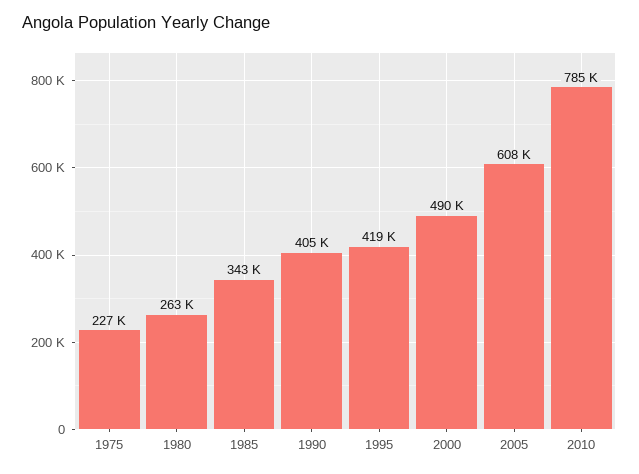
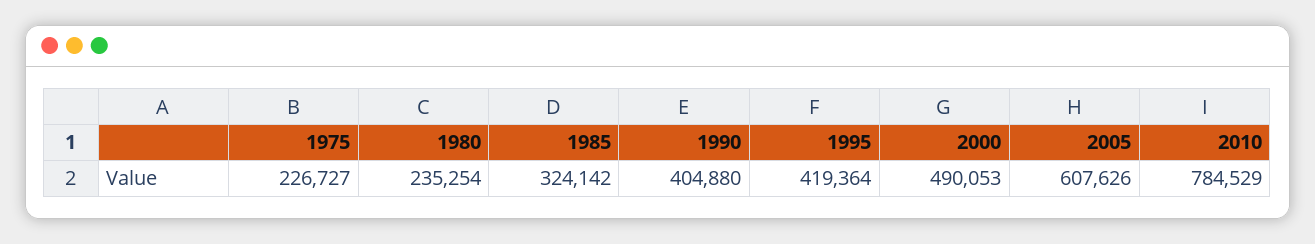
  {
    "1975": 226727,
-   "1980": 263000,
+   "1980": 235254,
-   "1985": 343000,
+   "1985": 324142,
    "1990": 404880,
    "1995": 419364,
    "2000": 490053,
    "2005": 607626,
    "2010": 784529
  }

